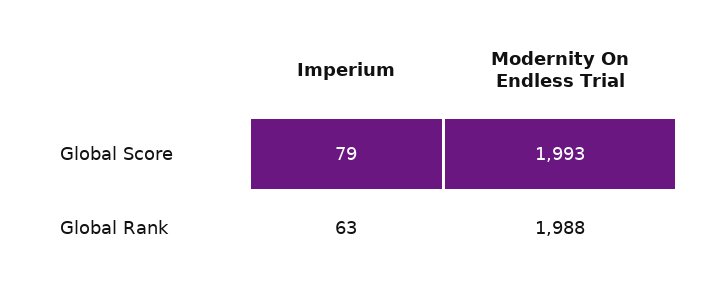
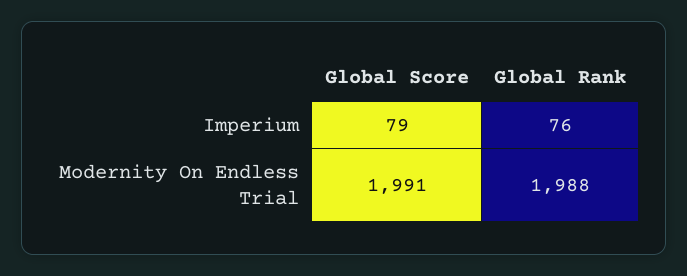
  {
    "Imperium": {
      "Global Score": 79,
-     "Global Rank": 63
+     "Global Rank": 76
    },
    "Modernity On Endless Trial": {
-     "Global Score": 1993,
+     "Global Score": 1991,
      "Global Rank": 1988
    }
  }

